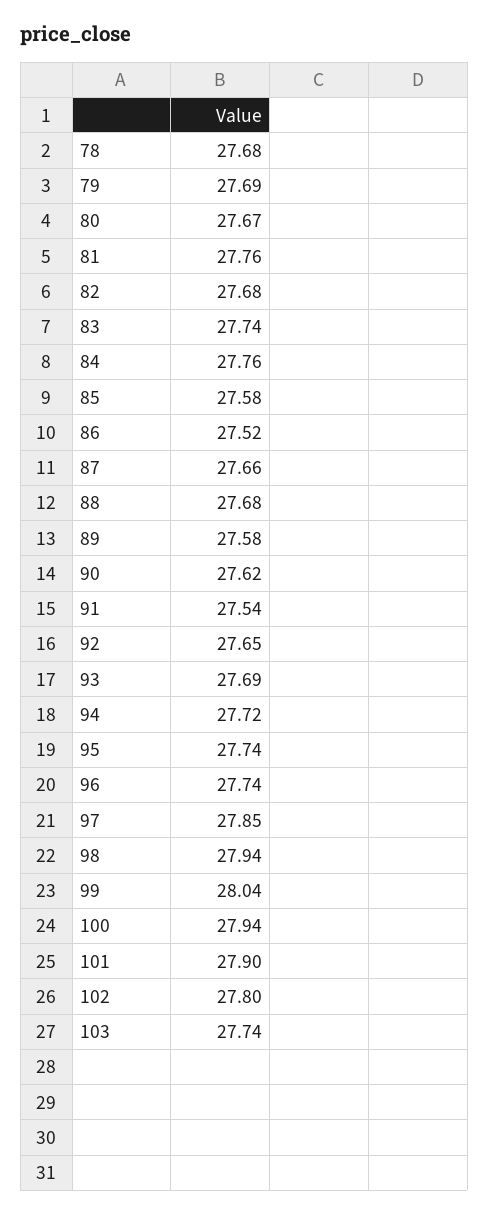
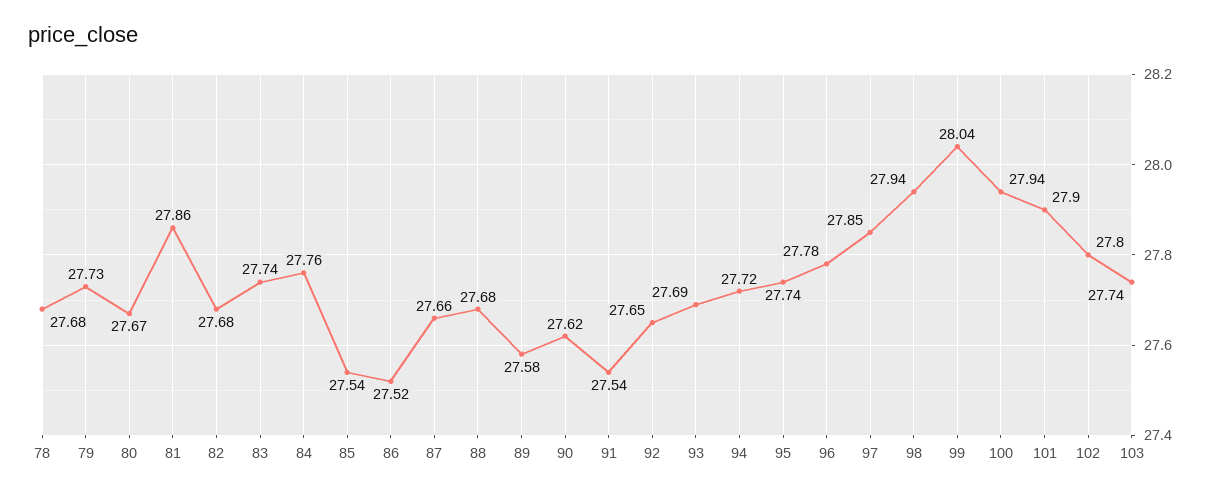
  {
    "78": 27.68,
-   "79": 27.69,
+   "79": 27.73,
    "80": 27.67,
-   "81": 27.76,
+   "81": 27.86,
    "82": 27.68,
    "83": 27.74,
    "84": 27.76,
-   "85": 27.58,
+   "85": 27.54,
    "86": 27.52,
    "87": 27.66,
    "88": 27.68,
    "89": 27.58,
    "90": 27.62,
    "91": 27.54,
    "92": 27.65,
    "93": 27.69,
    "94": 27.72,
    "95": 27.74,
-   "96": 27.74,
+   "96": 27.78,
    "97": 27.85,
    "98": 27.94,
    "99": 28.04,
    "100": 27.94,
    "101": 27.9,
    "102": 27.8,
    "103": 27.74
  }

